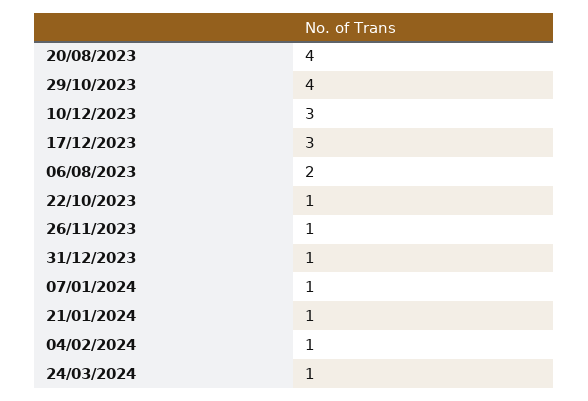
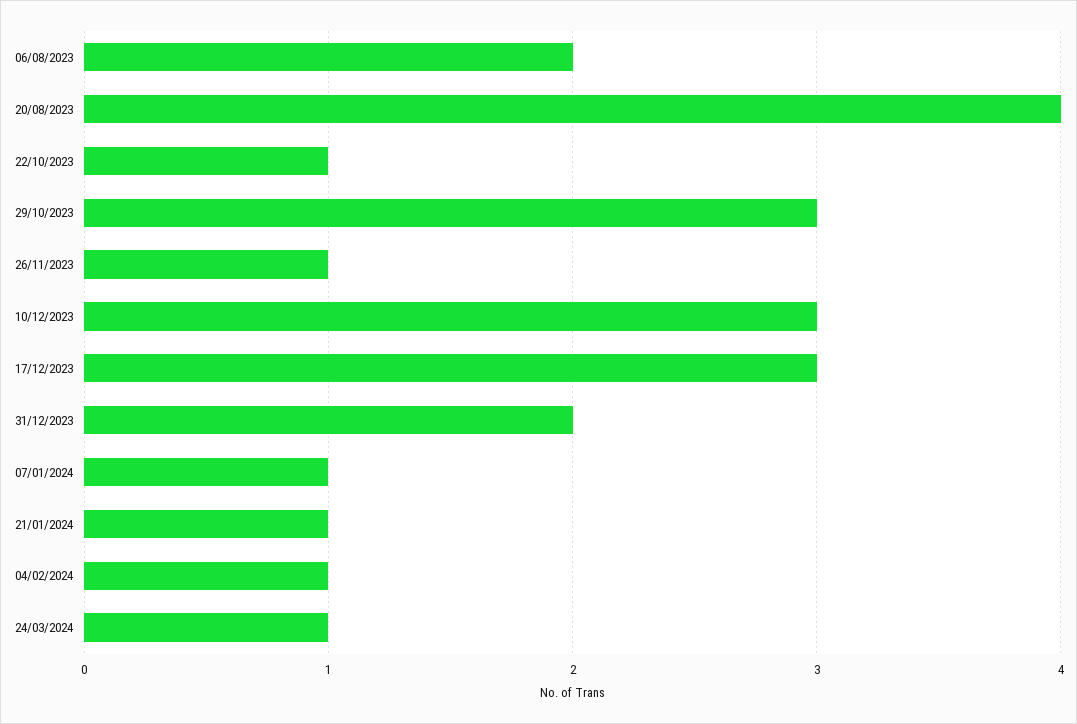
  {
    "20/08/2023": 4,
-   "29/10/2023": 4,
+   "29/10/2023": 3,
    "10/12/2023": 3,
    "17/12/2023": 3,
    "06/08/2023": 2,
    "22/10/2023": 1,
    "26/11/2023": 1,
-   "31/12/2023": 1,
+   "31/12/2023": 2,
    "07/01/2024": 1,
    "21/01/2024": 1,
    "04/02/2024": 1,
    "24/03/2024": 1
  }

